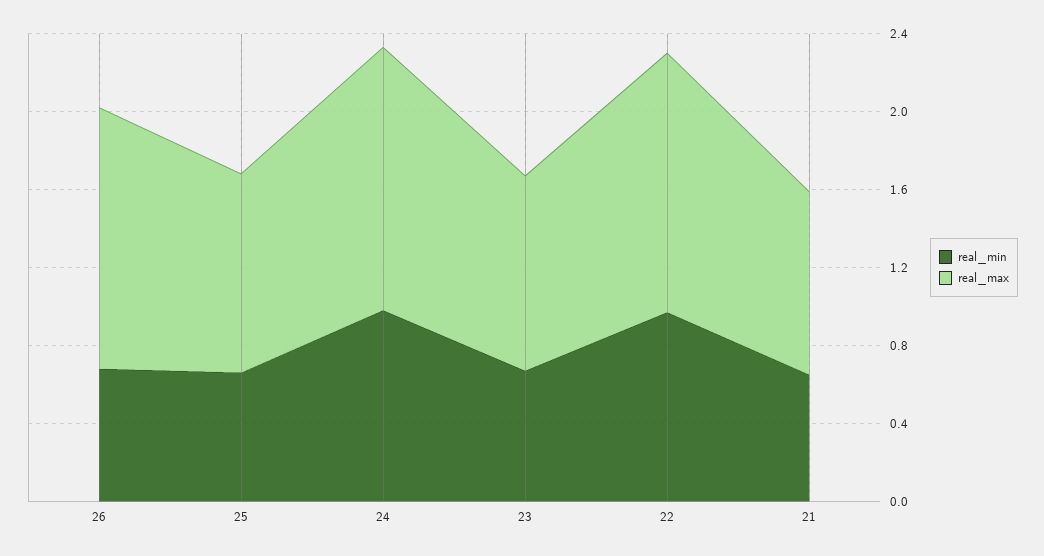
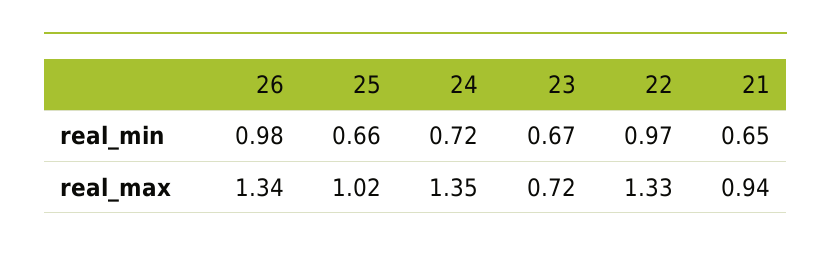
  {
    "real_min": {
-     "26": 0.7,
+     "26": 0.98,
      "25": 0.66,
-     "24": 1,
+     "24": 0.72,
      "23": 0.67,
      "22": 0.97,
      "21": 0.65
    },
    "real_max": {
      "26": 1.34,
      "25": 1.02,
      "24": 1.35,
-     "23": 1,
+     "23": 0.72,
      "22": 1.33,
      "21": 0.94
    }
  }

